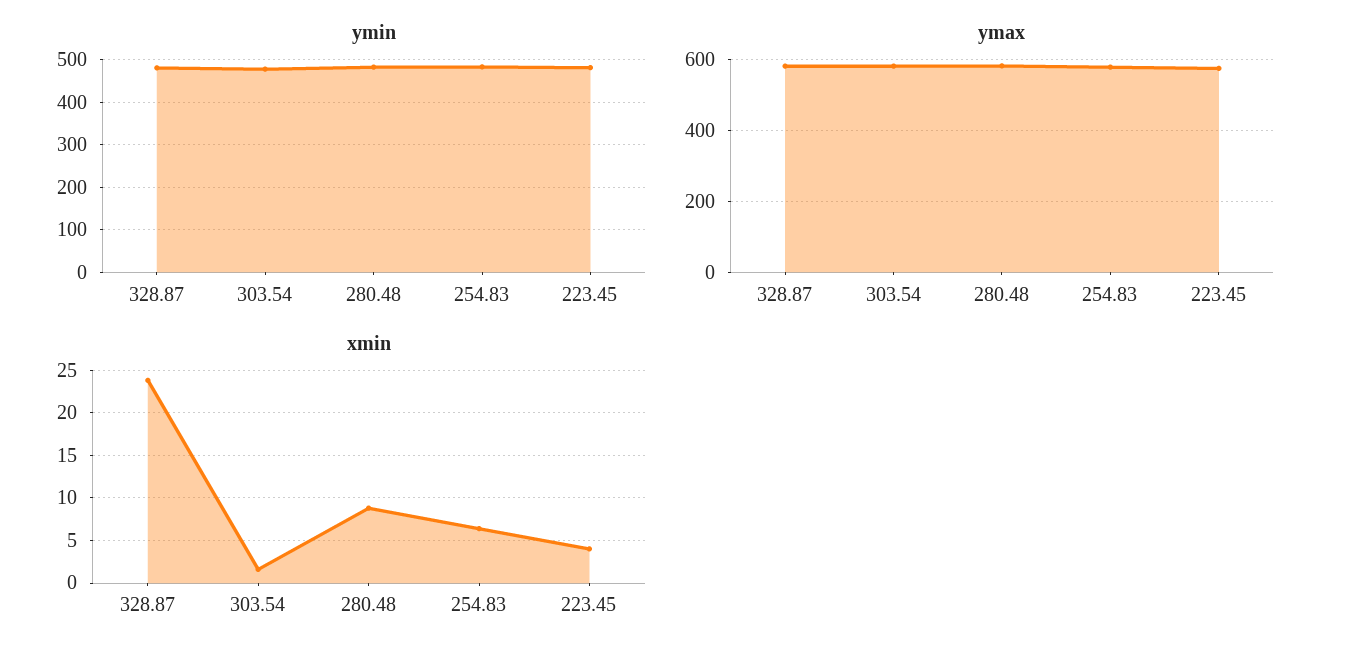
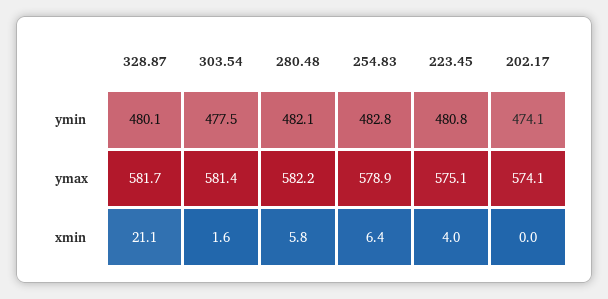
  {
    "ymin": {
      "328.87": 480.1,
      "303.54": 477.5,
      "280.48": 482.1,
      "254.83": 482.8,
-     "223.45": 480.8
+     "223.45": 480.8,
+     "202.17": 474.1
    },
    "ymax": {
      "328.87": 581.7,
      "303.54": 581.4,
      "280.48": 582.2,
      "254.83": 578.9,
-     "223.45": 575.1
+     "223.45": 575.1,
+     "202.17": 574.1
    },
    "xmin": {
-     "328.87": 24,
+     "328.87": 21.1,
      "303.54": 1.6,
-     "280.48": 9,
+     "280.48": 5.8,
      "254.83": 6.4,
-     "223.45": 4
+     "223.45": 4,
+     "202.17": 0
    }
  }

